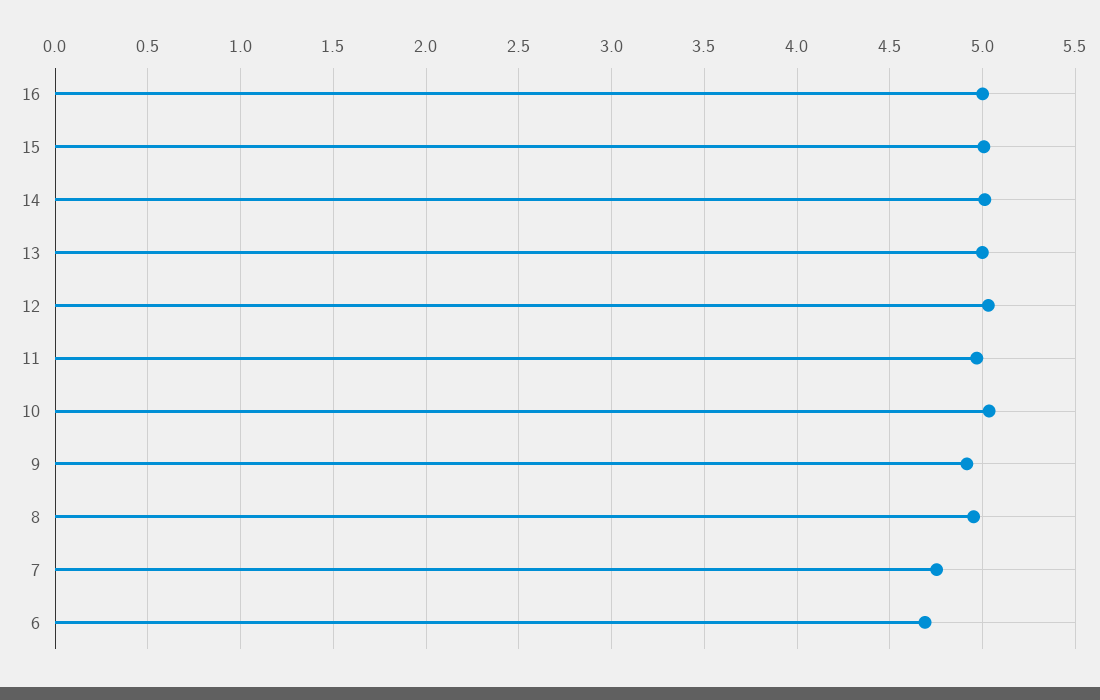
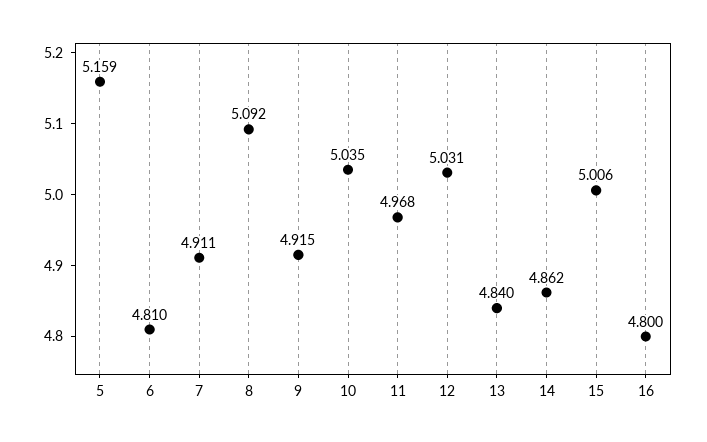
  {
-   "16": 5,
+   "16": 4.8,
    "15": 5.006,
-   "14": 5,
+   "14": 4.862,
-   "13": 5,
+   "13": 4.84,
    "12": 5.031,
    "11": 4.968,
    "10": 5.035,
    "9": 4.915,
-   "8": 4.95,
+   "8": 5.092,
-   "7": 4.75,
+   "7": 4.911,
-   "6": 4.7
+   "6": 4.81,
+   "5": 5.159
  }

